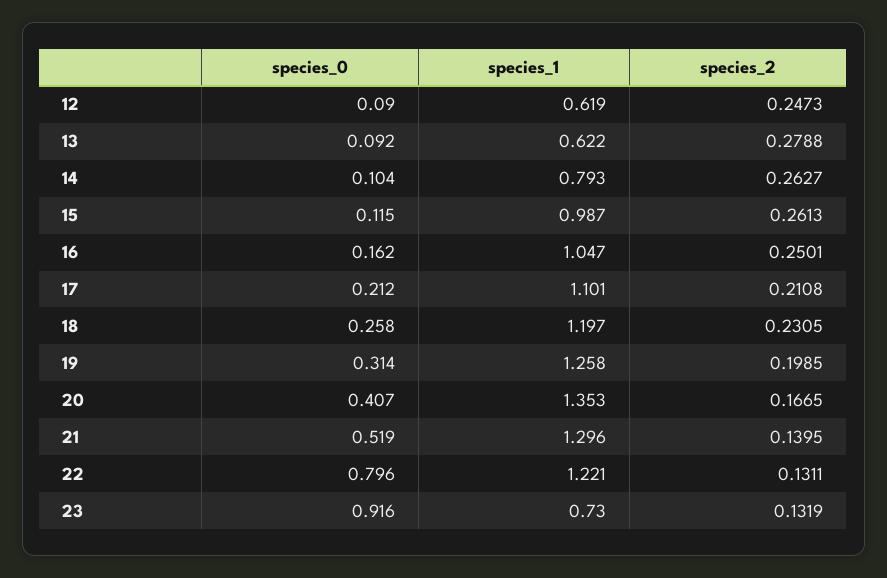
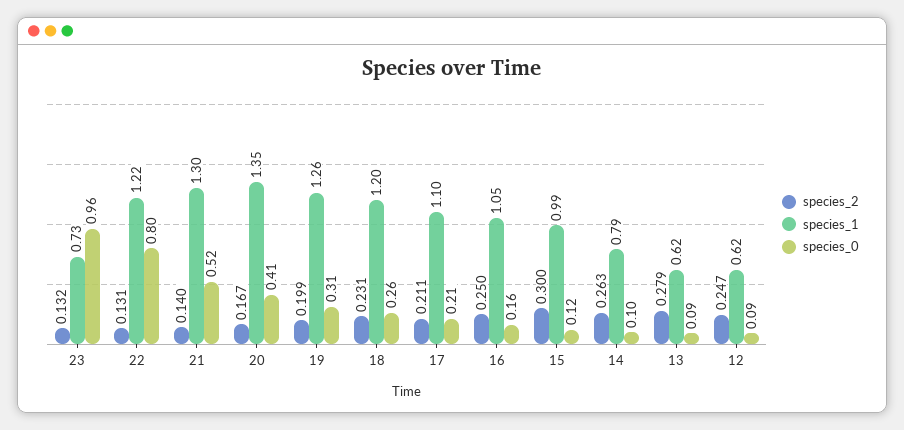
  {
    "species_0": {
      "12": 0.09,
      "13": 0.092,
      "14": 0.104,
      "15": 0.115,
      "16": 0.162,
      "17": 0.212,
      "18": 0.258,
      "19": 0.314,
      "20": 0.407,
      "21": 0.519,
      "22": 0.796,
-     "23": 0.916
+     "23": 0.96
    },
    "species_1": {
      "12": 0.619,
      "13": 0.622,
      "14": 0.793,
      "15": 0.987,
      "16": 1.047,
      "17": 1.101,
      "18": 1.197,
      "19": 1.258,
      "20": 1.353,
      "21": 1.296,
      "22": 1.221,
      "23": 0.73
    },
    "species_2": {
      "12": 0.2473,
      "13": 0.2788,
      "14": 0.2627,
-     "15": 0.2613,
+     "15": 0.3,
      "16": 0.2501,
      "17": 0.2108,
      "18": 0.2305,
      "19": 0.1985,
      "20": 0.1665,
      "21": 0.1395,
      "22": 0.1311,
      "23": 0.1319
    }
  }

